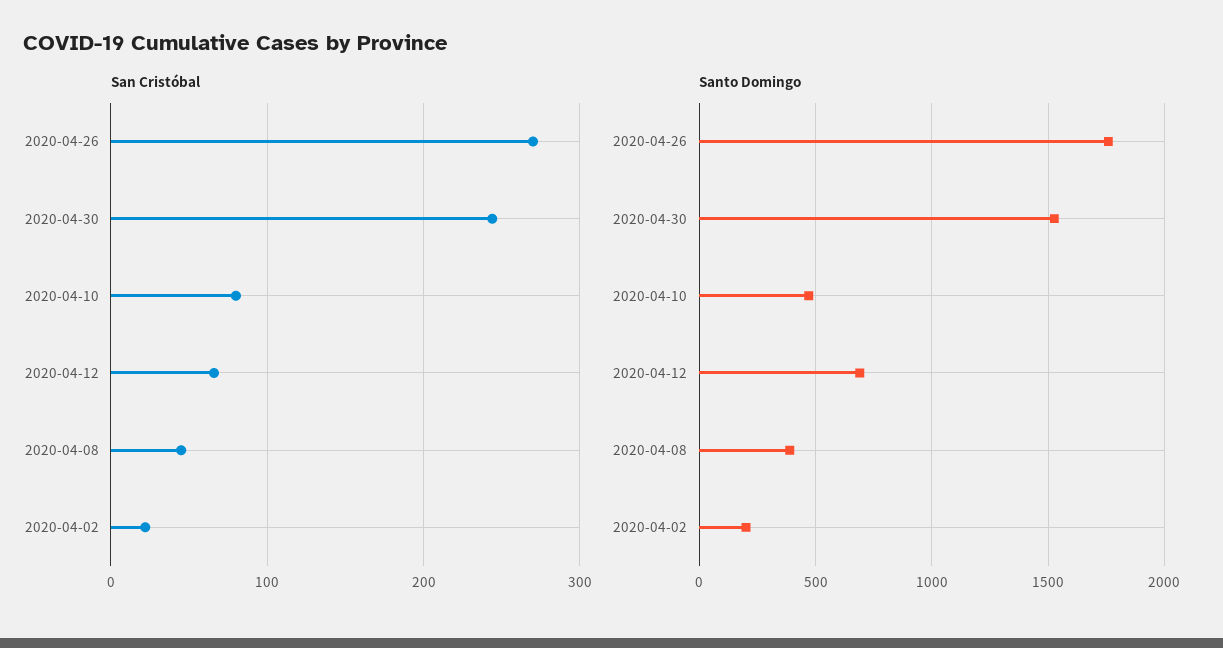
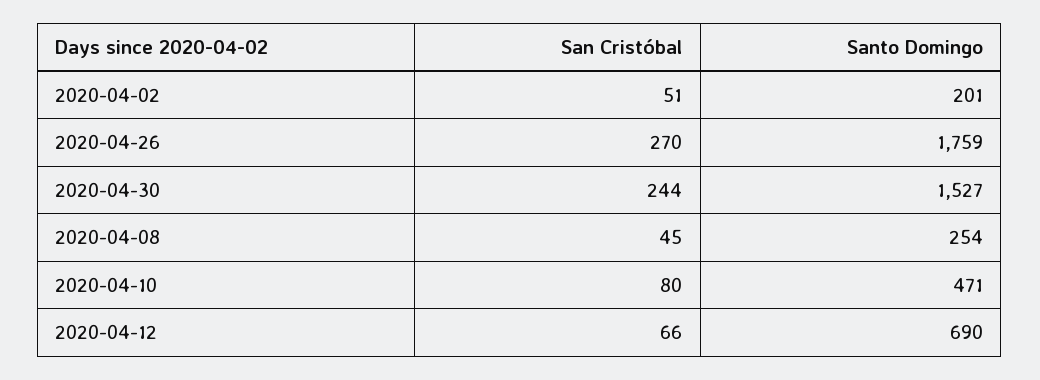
  {
    "San Cristóbal": {
      "2020-04-26": 270,
      "2020-04-30": 244,
      "2020-04-10": 80,
      "2020-04-12": 66,
      "2020-04-08": 45,
-     "2020-04-02": 20
+     "2020-04-02": 51
    },
    "Santo Domingo": {
      "2020-04-26": 1759,
      "2020-04-30": 1527,
      "2020-04-10": 471,
      "2020-04-12": 690,
-     "2020-04-08": 400,
+     "2020-04-08": 254,
      "2020-04-02": 201
    }
  }

